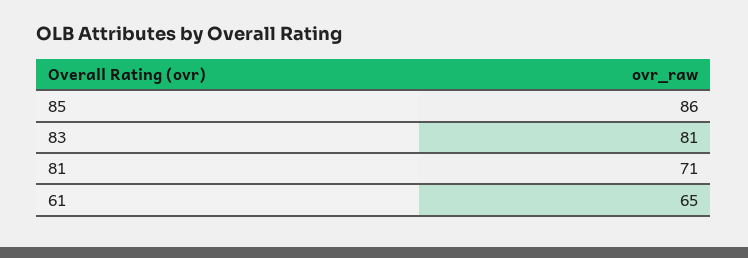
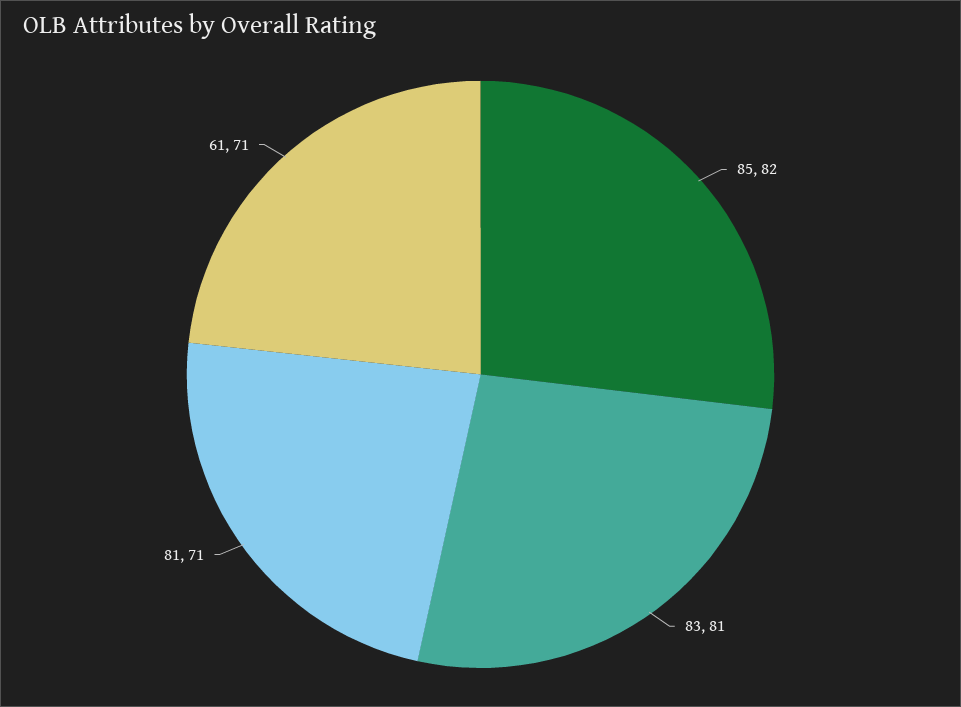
  {
-   "85": 86,
+   "85": 82,
    "83": 81,
    "81": 71,
-   "61": 65
+   "61": 71
  }

